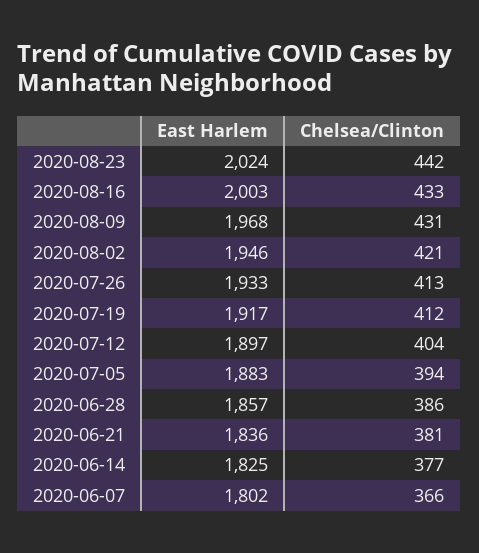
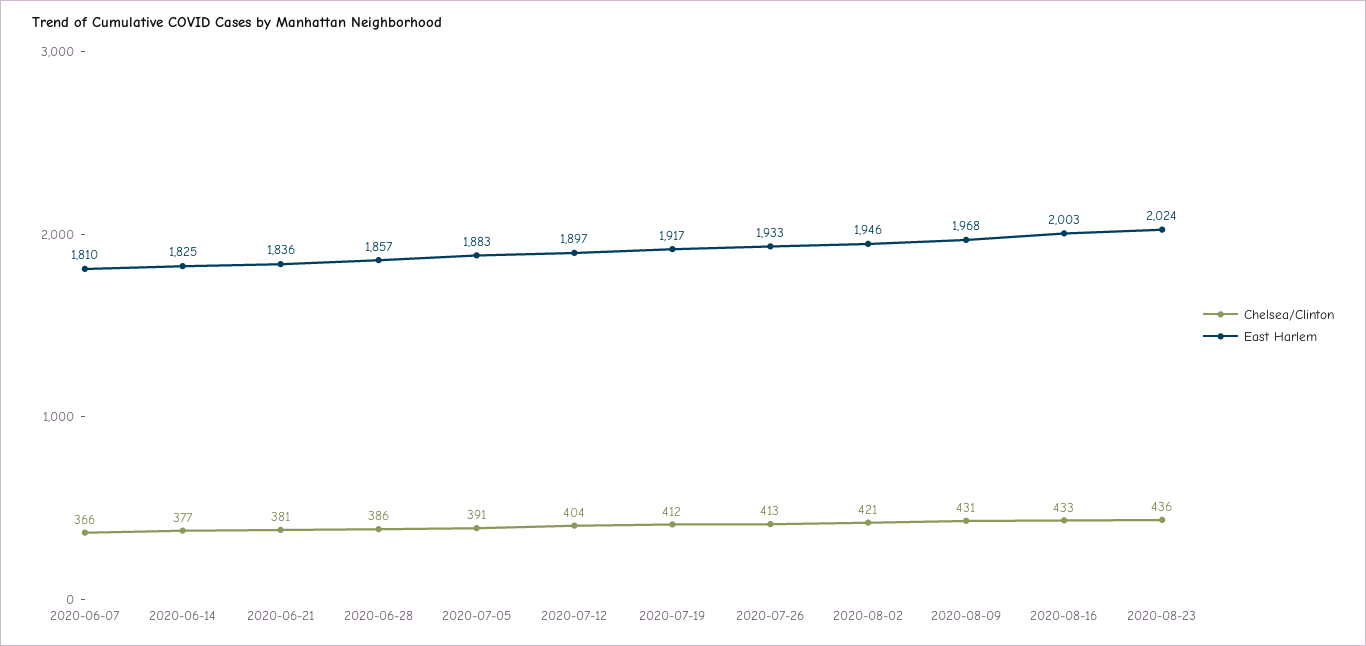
  {
    "East Harlem": {
      "2020-08-23": 2024,
      "2020-08-16": 2003,
      "2020-08-09": 1968,
      "2020-08-02": 1946,
      "2020-07-26": 1933,
      "2020-07-19": 1917,
      "2020-07-12": 1897,
      "2020-07-05": 1883,
      "2020-06-28": 1857,
      "2020-06-21": 1836,
      "2020-06-14": 1825,
-     "2020-06-07": 1802
+     "2020-06-07": 1810
    },
    "Chelsea/Clinton": {
-     "2020-08-23": 442,
+     "2020-08-23": 436,
      "2020-08-16": 433,
      "2020-08-09": 431,
      "2020-08-02": 421,
      "2020-07-26": 413,
      "2020-07-19": 412,
      "2020-07-12": 404,
-     "2020-07-05": 394,
+     "2020-07-05": 391,
      "2020-06-28": 386,
      "2020-06-21": 381,
      "2020-06-14": 377,
      "2020-06-07": 366
    }
  }

